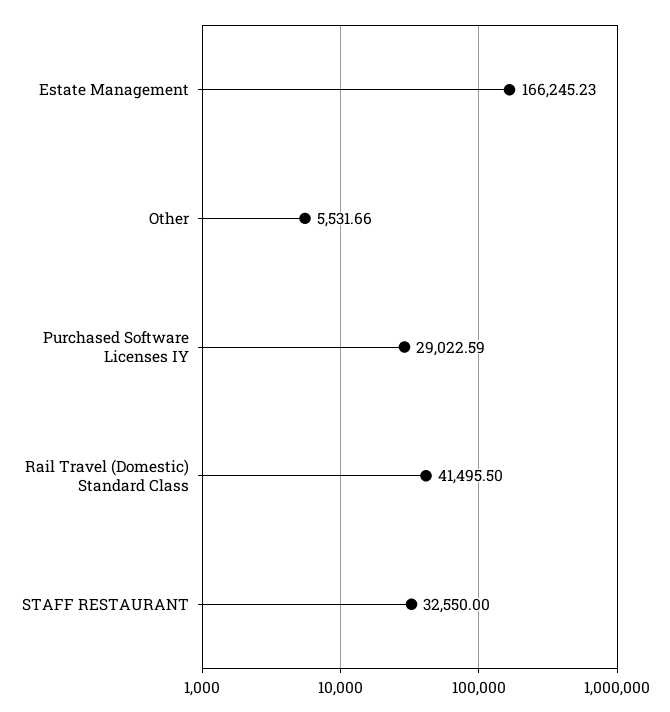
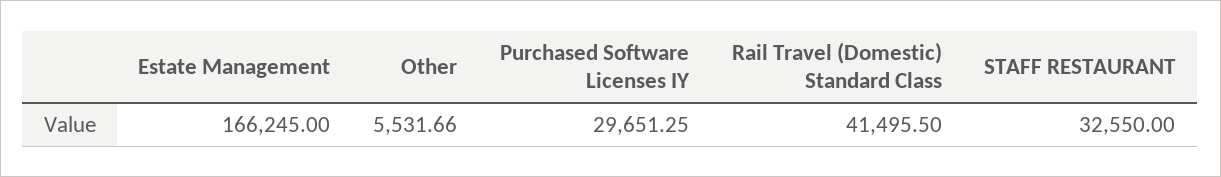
  {
-   "Estate Management": 166245.23,
+   "Estate Management": 166245,
    "Other": 5531.66,
-   "Purchased Software Licenses IY": 29022.59,
+   "Purchased Software Licenses IY": 29651.25,
    "Rail Travel (Domestic) Standard Class": 41495.5,
    "STAFF RESTAURANT": 32550
  }

